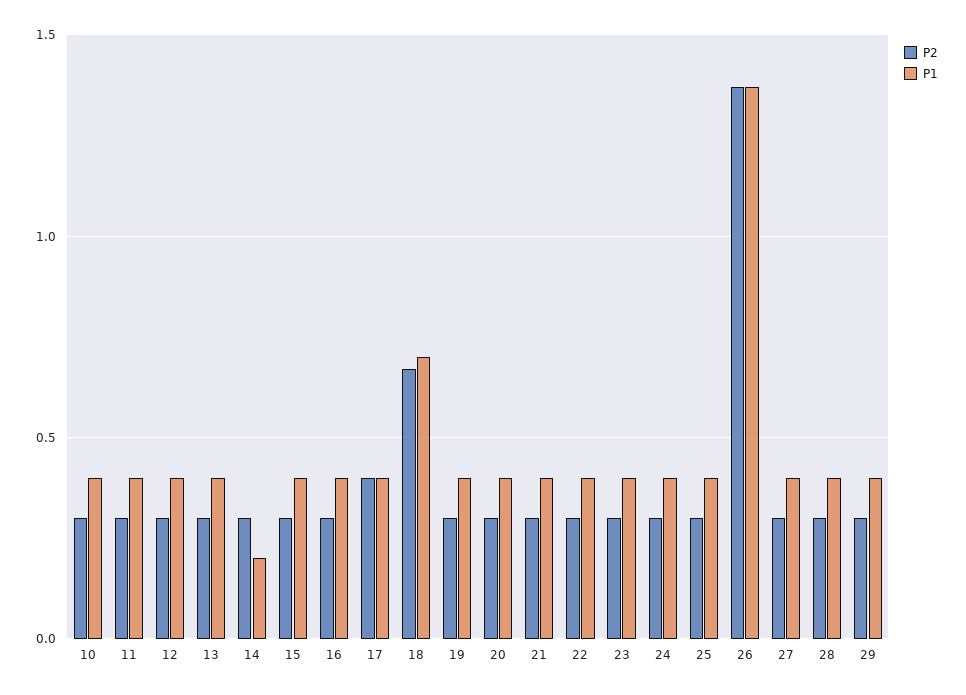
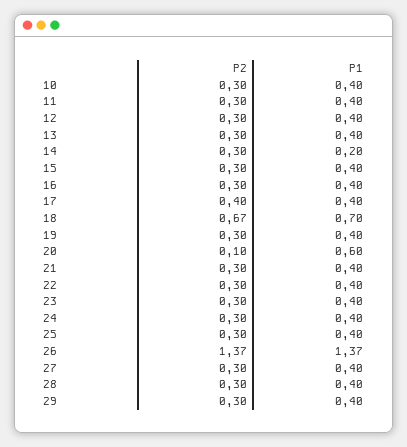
  {
    "P2": {
      "10": 0.3,
      "11": 0.3,
      "12": 0.3,
      "13": 0.3,
      "14": 0.3,
      "15": 0.3,
      "16": 0.3,
      "17": 0.4,
      "18": 0.67,
      "19": 0.3,
-     "20": 0.3,
+     "20": 0.1,
      "21": 0.3,
      "22": 0.3,
      "23": 0.3,
      "24": 0.3,
      "25": 0.3,
      "26": 1.37,
      "27": 0.3,
      "28": 0.3,
      "29": 0.3
    },
    "P1": {
      "10": 0.4,
      "11": 0.4,
      "12": 0.4,
      "13": 0.4,
      "14": 0.2,
      "15": 0.4,
      "16": 0.4,
      "17": 0.4,
      "18": 0.7,
      "19": 0.4,
-     "20": 0.4,
+     "20": 0.6,
      "21": 0.4,
      "22": 0.4,
      "23": 0.4,
      "24": 0.4,
      "25": 0.4,
      "26": 1.37,
      "27": 0.4,
      "28": 0.4,
      "29": 0.4
    }
  }

